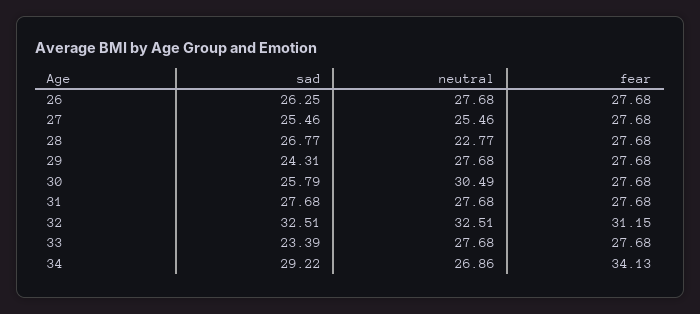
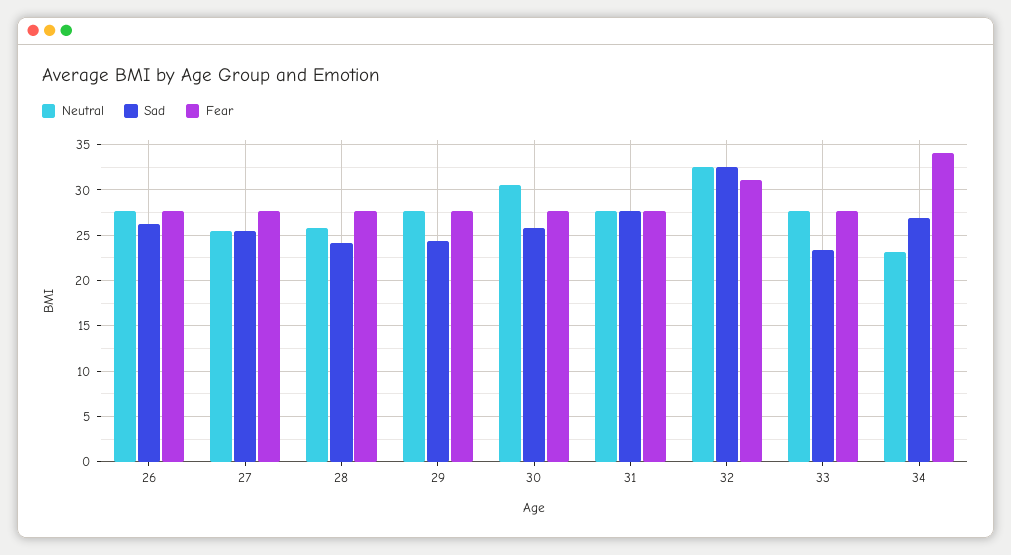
  {
    "sad": {
      "26": 26.25,
      "27": 25.46,
-     "28": 26.77,
+     "28": 24,
      "29": 24.31,
      "30": 25.79,
      "31": 27.68,
      "32": 32.51,
      "33": 23.39,
-     "34": 29.22
+     "34": 27
    },
    "neutral": {
      "26": 27.68,
      "27": 25.46,
-     "28": 22.77,
+     "28": 26,
      "29": 27.68,
      "30": 30.49,
      "31": 27.68,
      "32": 32.51,
      "33": 27.68,
-     "34": 26.86
+     "34": 23
    },
    "fear": {
      "26": 27.68,
      "27": 27.68,
      "28": 27.68,
      "29": 27.68,
      "30": 27.68,
      "31": 27.68,
      "32": 31.15,
      "33": 27.68,
      "34": 34.13
    }
  }

